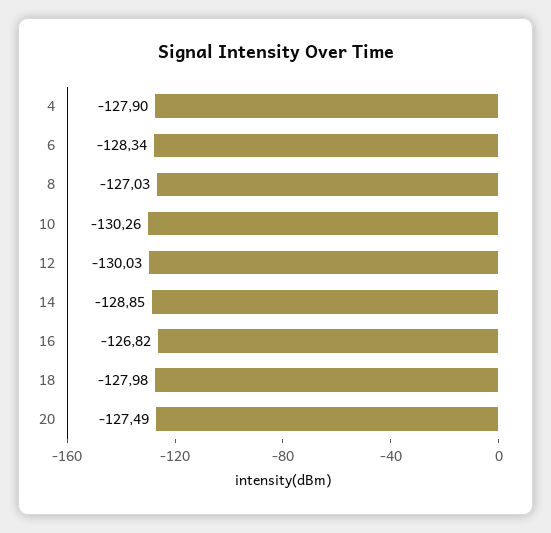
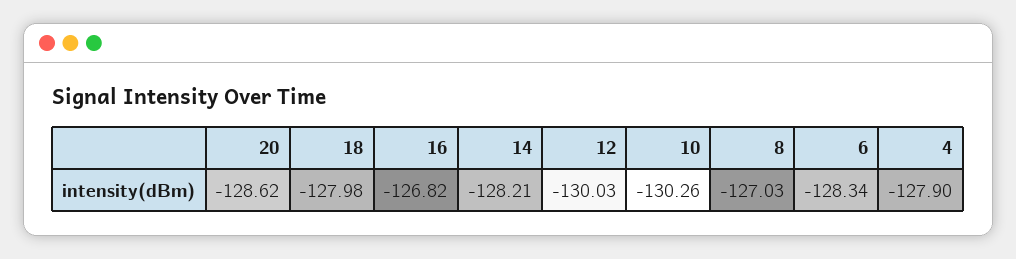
  {
    "4": -127.9,
    "6": -128.34,
    "8": -127.03,
    "10": -130.26,
    "12": -130.03,
-   "14": -128.85,
+   "14": -128.21,
    "16": -126.82,
    "18": -127.98,
-   "20": -127.49
+   "20": -128.62
  }

